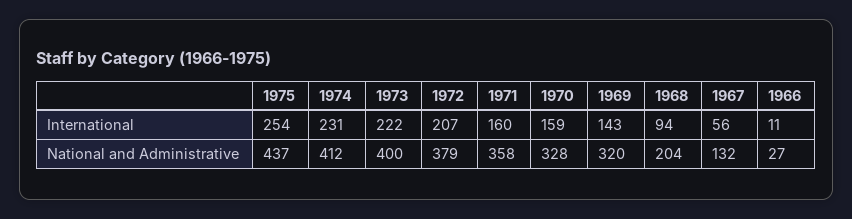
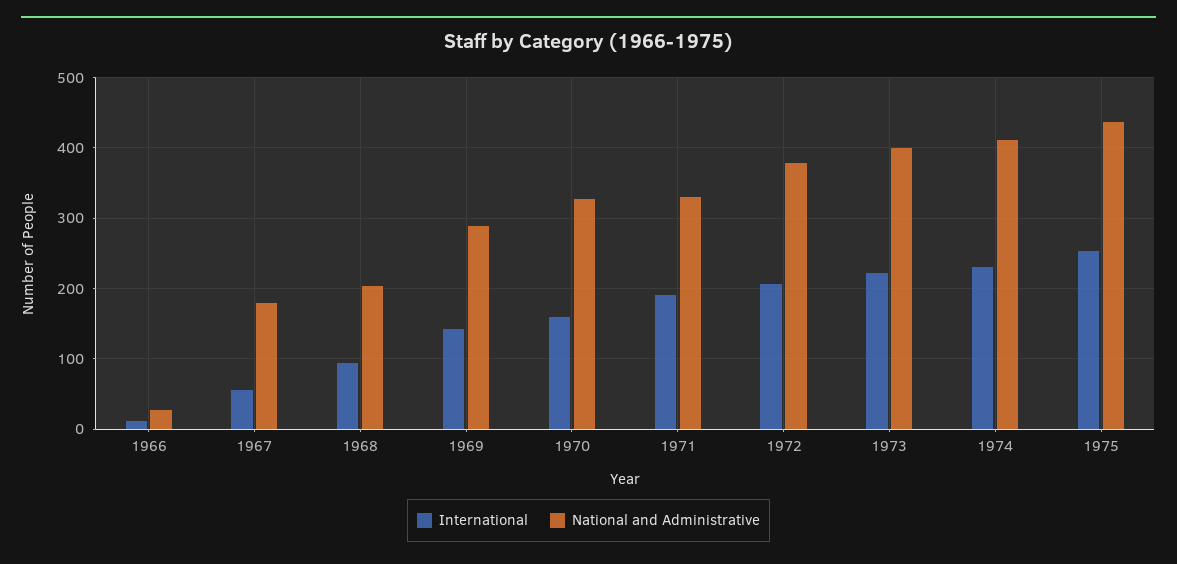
  {
    "International": {
      "1975": 254,
      "1974": 231,
      "1973": 222,
      "1972": 207,
-     "1971": 160,
+     "1971": 190,
      "1970": 159,
      "1969": 143,
      "1968": 94,
      "1967": 56,
      "1966": 11
    },
    "National and Administrative": {
      "1975": 437,
      "1974": 412,
      "1973": 400,
      "1972": 379,
-     "1971": 358,
+     "1971": 330,
      "1970": 328,
-     "1969": 320,
+     "1969": 290,
      "1968": 204,
-     "1967": 132,
+     "1967": 180,
      "1966": 27
    }
  }

